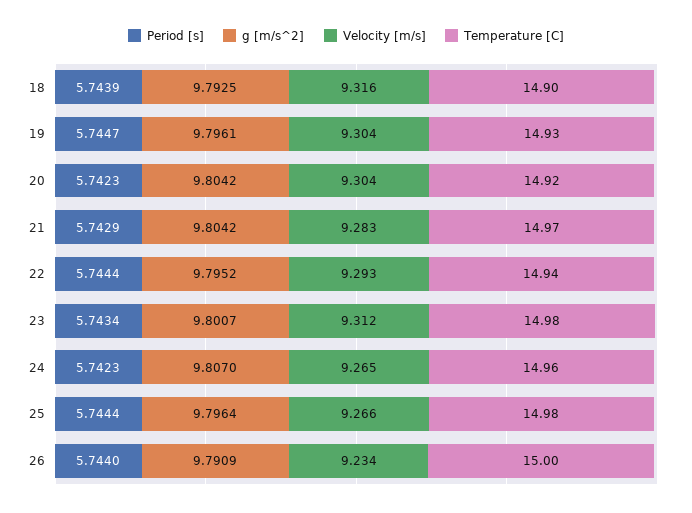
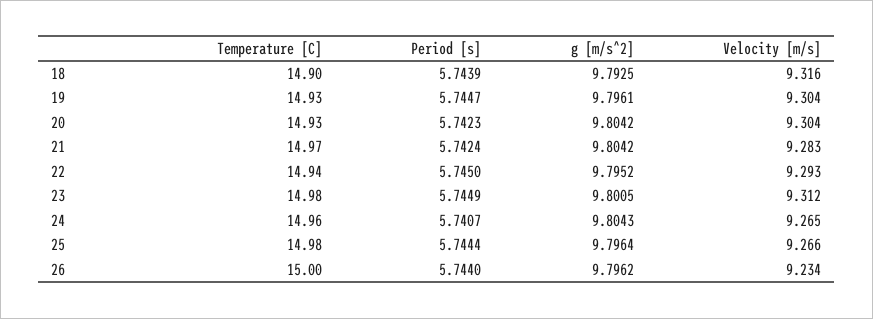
  {
    "Period [s]": {
      "18": 5.7439,
      "19": 5.7447,
      "20": 5.7423,
-     "21": 5.7429,
+     "21": 5.7424,
-     "22": 5.7444,
+     "22": 5.745,
-     "23": 5.7434,
+     "23": 5.7449,
-     "24": 5.7423,
+     "24": 5.7407,
      "25": 5.7444,
      "26": 5.744
    },
    "g [m/s^2]": {
      "18": 9.7925,
      "19": 9.7961,
      "20": 9.8042,
      "21": 9.8042,
      "22": 9.7952,
-     "23": 9.8007,
+     "23": 9.8005,
-     "24": 9.807,
+     "24": 9.8043,
      "25": 9.7964,
-     "26": 9.7909
+     "26": 9.7962
    },
    "Velocity [m/s]": {
      "18": 9.316,
      "19": 9.304,
      "20": 9.304,
      "21": 9.283,
      "22": 9.293,
      "23": 9.312,
      "24": 9.265,
      "25": 9.266,
      "26": 9.234
    },
    "Temperature [C]": {
      "18": 14.9,
      "19": 14.93,
-     "20": 14.92,
+     "20": 14.93,
      "21": 14.97,
      "22": 14.94,
      "23": 14.98,
      "24": 14.96,
      "25": 14.98,
      "26": 15
    }
  }

